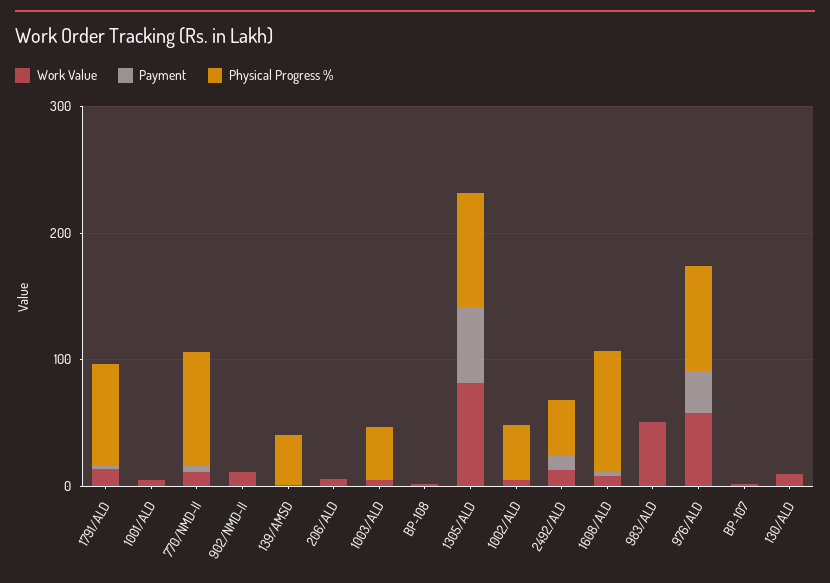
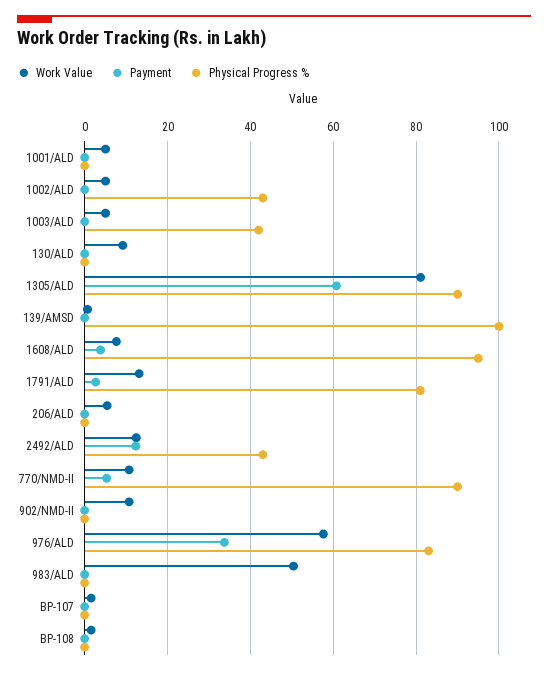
  {
    "Work Value": {
      "1791/ALD": 14,
      "1001/ALD": 6,
      "770/NMD-II": 10,
      "902/NMD-II": 10,
      "139/AMSD": 0,
      "206/ALD": 6,
      "1003/ALD": 6,
      "BP-108": 2,
      "1305/ALD": 82,
      "1002/ALD": 6,
      "2492/ALD": 12,
      "1608/ALD": 8,
      "983/ALD": 50,
      "976/ALD": 58,
      "BP-107": 2,
      "130/ALD": 10
    },
    "Payment": {
      "1791/ALD": 2,
      "1001/ALD": 0,
      "770/NMD-II": 6,
      "902/NMD-II": 0,
      "139/AMSD": 0,
      "206/ALD": 0,
      "1003/ALD": 0,
      "BP-108": 0,
      "1305/ALD": 60,
      "1002/ALD": 0,
      "2492/ALD": 12,
      "1608/ALD": 4,
      "983/ALD": 0,
      "976/ALD": 34,
      "BP-107": 0,
      "130/ALD": 0
    },
    "Physical Progress %": {
      "1791/ALD": 82,
      "1001/ALD": 0,
      "770/NMD-II": 90,
      "902/NMD-II": 0,
-     "139/AMSD": 40,
+     "139/AMSD": 100,
      "206/ALD": 0,
      "1003/ALD": 42,
      "BP-108": 0,
      "1305/ALD": 90,
      "1002/ALD": 44,
      "2492/ALD": 44,
      "1608/ALD": 96,
      "983/ALD": 0,
      "976/ALD": 84,
      "BP-107": 0,
      "130/ALD": 0
    }
  }

